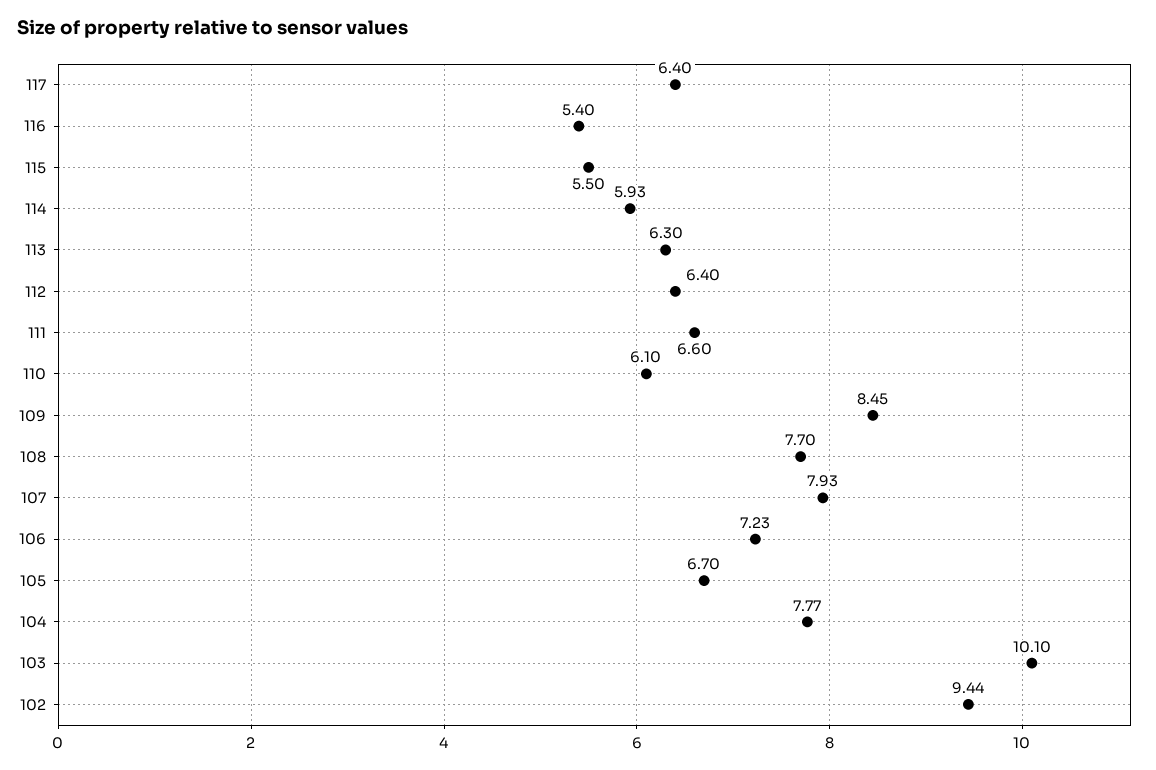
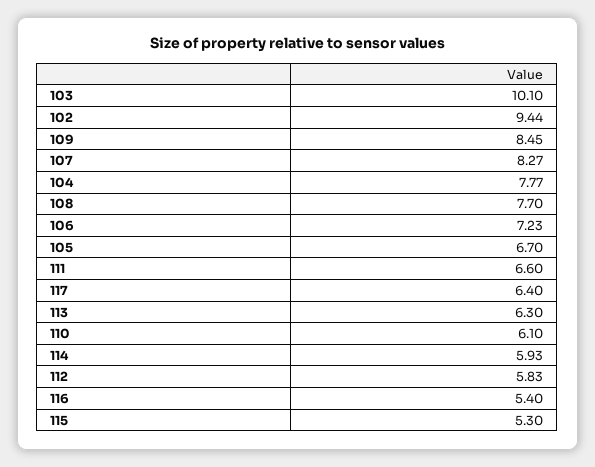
  {
    "117": 6.4,
    "116": 5.4,
-   "115": 5.5,
+   "115": 5.3,
    "114": 5.93,
    "113": 6.3,
-   "112": 6.4,
+   "112": 5.83,
    "111": 6.6,
    "110": 6.1,
    "109": 8.45,
    "108": 7.7,
-   "107": 7.93,
+   "107": 8.27,
    "106": 7.23,
    "105": 6.7,
    "104": 7.77,
    "103": 10.1,
    "102": 9.44
  }

